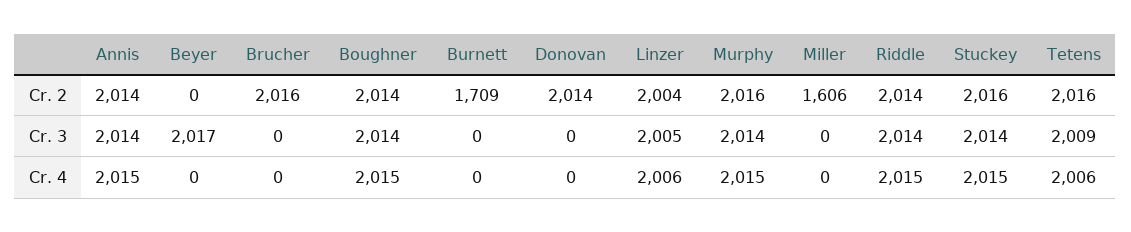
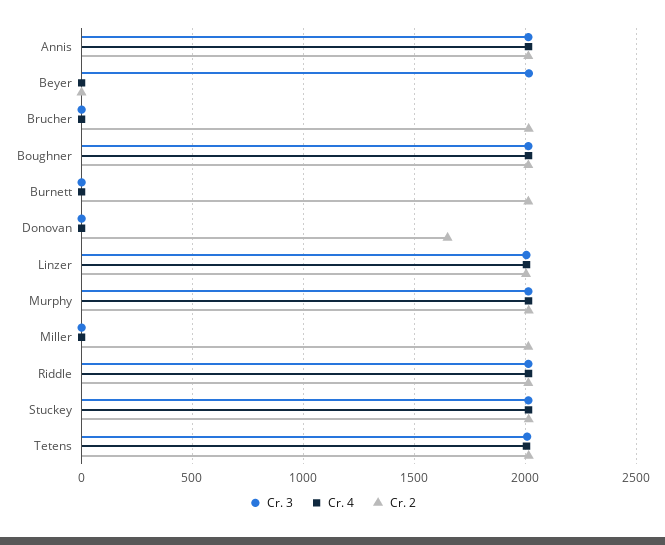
  {
    "Cr. 2": {
      "Annis": 2014,
      "Beyer": 0,
      "Brucher": 2016,
      "Boughner": 2014,
-     "Burnett": 1709,
+     "Burnett": 2000,
-     "Donovan": 2014,
+     "Donovan": 1650,
      "Linzer": 2004,
      "Murphy": 2016,
-     "Miller": 1606,
+     "Miller": 2000,
      "Riddle": 2014,
      "Stuckey": 2016,
      "Tetens": 2016
    },
    "Cr. 3": {
      "Annis": 2014,
      "Beyer": 2017,
      "Brucher": 0,
      "Boughner": 2014,
      "Burnett": 0,
      "Donovan": 0,
      "Linzer": 2005,
      "Murphy": 2014,
      "Miller": 0,
      "Riddle": 2014,
      "Stuckey": 2014,
      "Tetens": 2009
    },
    "Cr. 4": {
      "Annis": 2015,
      "Beyer": 0,
      "Brucher": 0,
      "Boughner": 2015,
      "Burnett": 0,
      "Donovan": 0,
      "Linzer": 2006,
      "Murphy": 2015,
      "Miller": 0,
      "Riddle": 2015,
      "Stuckey": 2015,
      "Tetens": 2006
    }
  }

